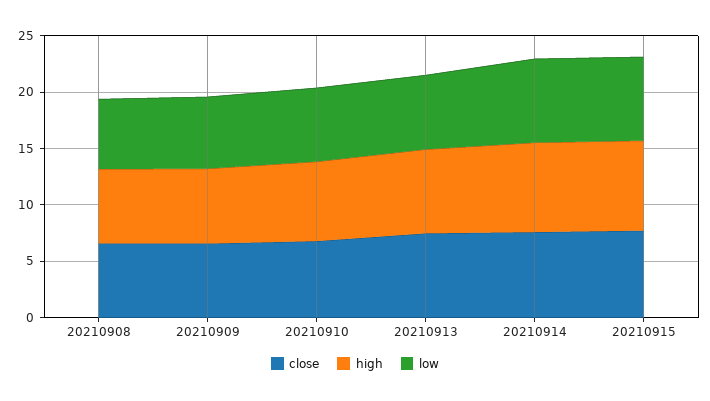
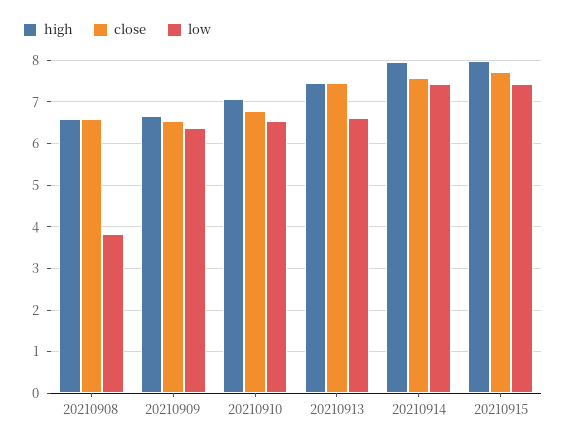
  {
    "close": {
      "20210908": 6.6,
      "20210909": 6.6,
      "20210910": 6.8,
      "20210913": 7.4,
      "20210914": 7.6,
      "20210915": 7.8
    },
    "high": {
      "20210908": 6.6,
      "20210909": 6.6,
      "20210910": 7,
      "20210913": 7.4,
      "20210914": 8,
      "20210915": 8
    },
    "low": {
-     "20210908": 6,
+     "20210908": 3.8,
      "20210909": 6.4,
      "20210910": 6.6,
      "20210913": 6.6,
      "20210914": 7.4,
      "20210915": 7.4
    }
  }

